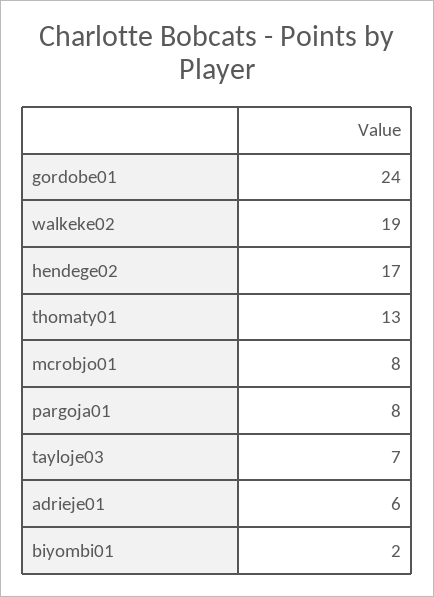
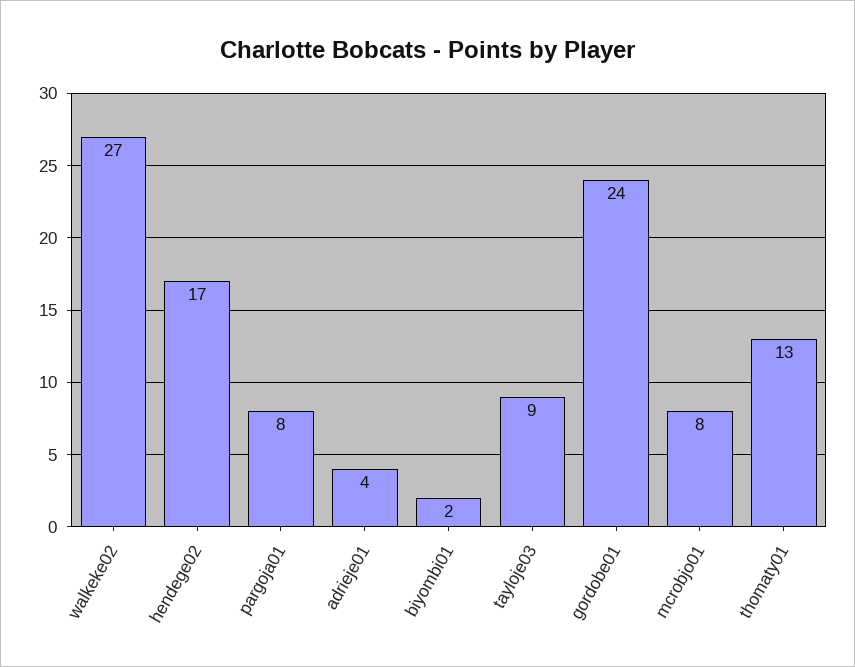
  {
    "gordobe01": 24,
-   "walkeke02": 19,
+   "walkeke02": 27,
    "hendege02": 17,
    "thomaty01": 13,
    "mcrobjo01": 8,
    "pargoja01": 8,
-   "tayloje03": 7,
+   "tayloje03": 9,
-   "adrieje01": 6,
+   "adrieje01": 4,
    "biyombi01": 2
  }

